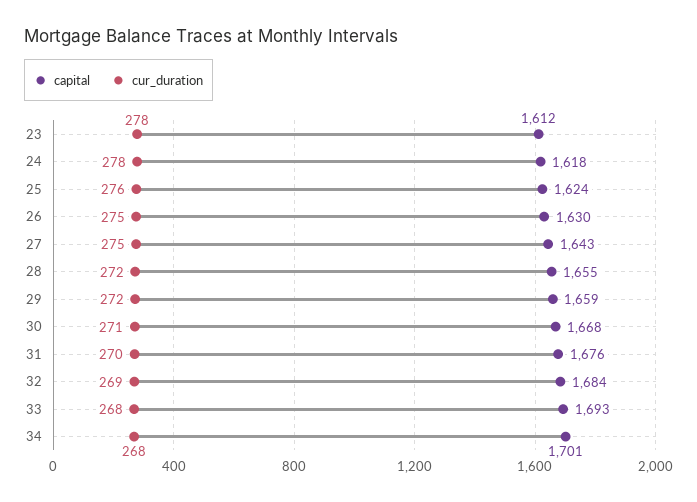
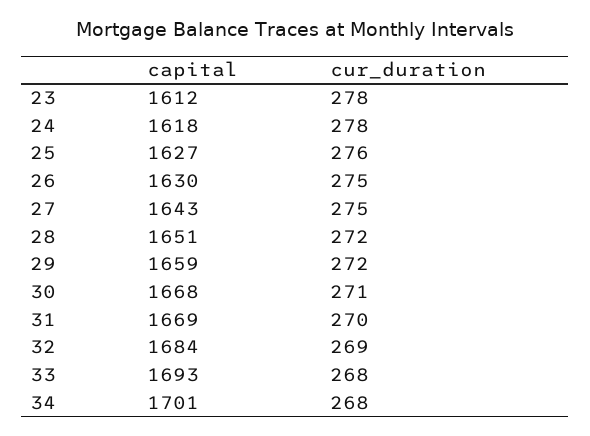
  {
    "capital": {
      "23": 1612,
      "24": 1618,
-     "25": 1624,
+     "25": 1627,
      "26": 1630,
      "27": 1643,
-     "28": 1655,
+     "28": 1651,
      "29": 1659,
      "30": 1668,
-     "31": 1676,
+     "31": 1669,
      "32": 1684,
      "33": 1693,
      "34": 1701
    },
    "cur_duration": {
      "23": 278,
      "24": 278,
      "25": 276,
      "26": 275,
      "27": 275,
      "28": 272,
      "29": 272,
      "30": 271,
      "31": 270,
      "32": 269,
      "33": 268,
      "34": 268
    }
  }

